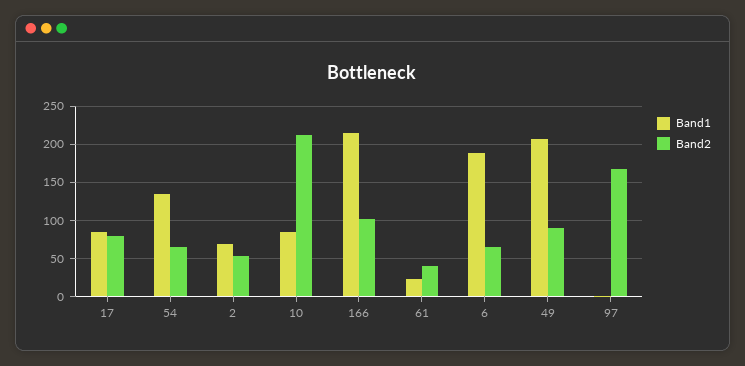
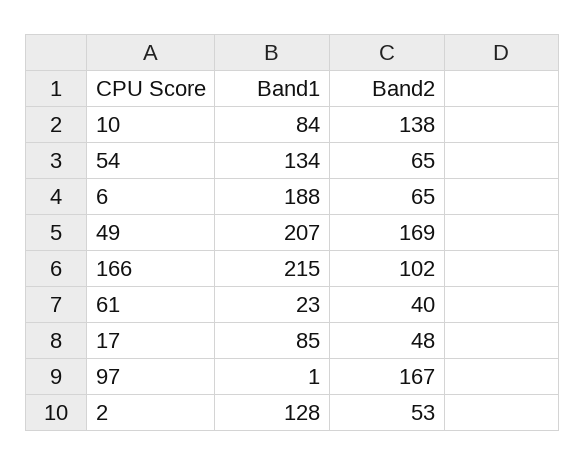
  {
    "Band1": {
      "17": 85,
      "54": 134,
-     "2": 70,
+     "2": 128,
      "10": 84,
      "166": 215,
      "61": 23,
      "6": 188,
      "49": 207,
      "97": 1
    },
    "Band2": {
-     "17": 80,
+     "17": 48,
      "54": 65,
      "2": 53,
-     "10": 210,
+     "10": 138,
      "166": 102,
      "61": 40,
      "6": 65,
-     "49": 90,
+     "49": 169,
      "97": 167
    }
  }

